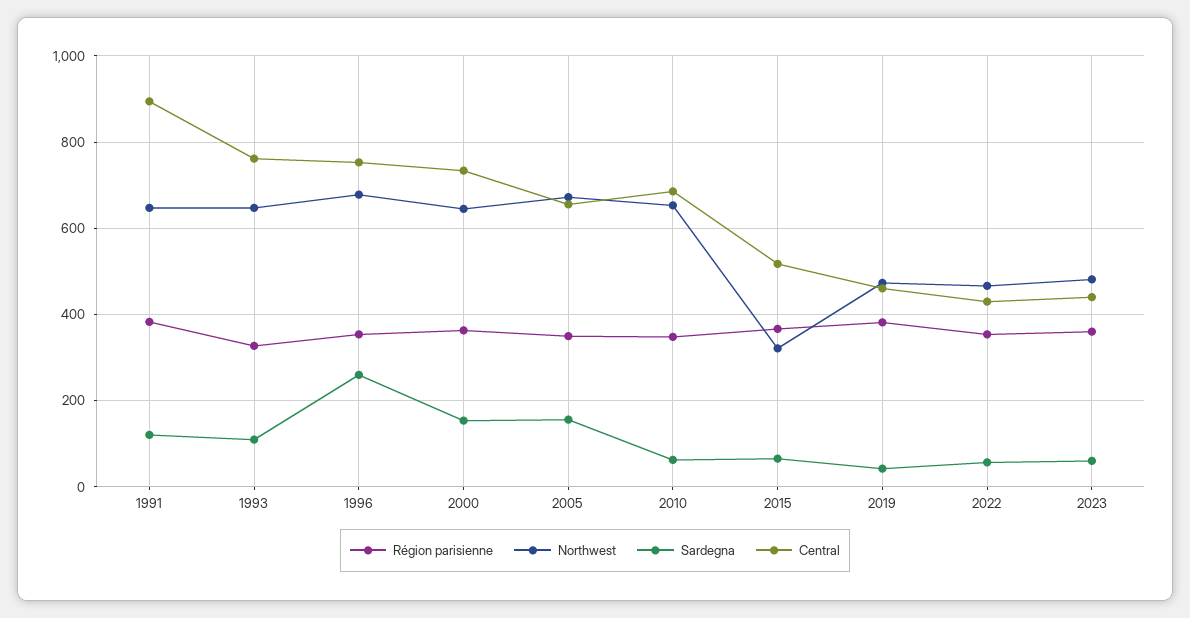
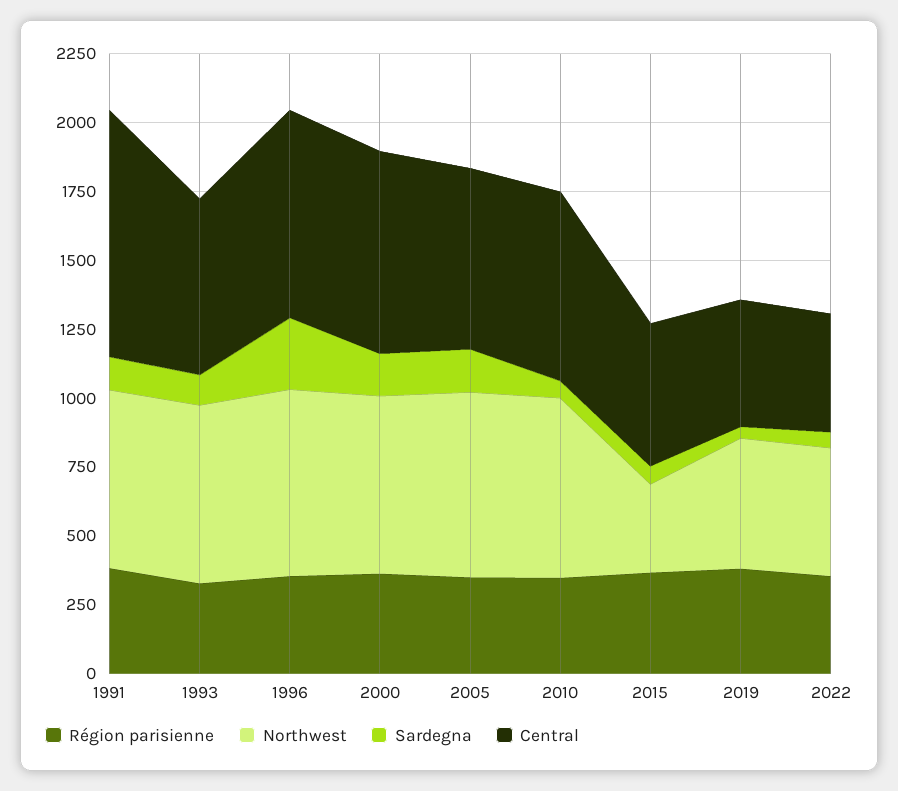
  {
    "Région parisienne": {
      "1991": 380,
      "1993": 320,
      "1996": 360,
      "2000": 360,
      "2005": 340,
      "2010": 340,
      "2015": 360,
      "2019": 380,
-     "2022": 360,
+     "2022": 360
-     "2023": 360
    },
    "Northwest": {
      "1991": 640,
      "1993": 640,
      "1996": 680,
      "2000": 640,
      "2005": 680,
      "2010": 660,
      "2015": 320,
      "2019": 480,
-     "2022": 460,
+     "2022": 460
-     "2023": 480
    },
    "Sardegna": {
      "1991": 120,
      "1993": 100,
      "1996": 260,
      "2000": 160,
      "2005": 160,
      "2010": 60,
      "2015": 60,
      "2019": 40,
-     "2022": 60,
+     "2022": 60
-     "2023": 60
    },
    "Central": {
      "1991": 900,
-     "1993": 760,
+     "1993": 650,
      "1996": 760,
      "2000": 740,
      "2005": 660,
      "2010": 680,
      "2015": 520,
      "2019": 460,
-     "2022": 420,
+     "2022": 420
-     "2023": 440
    }
  }

